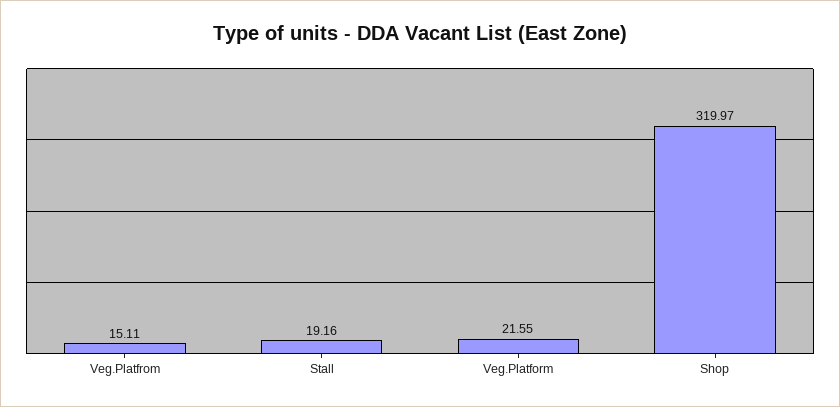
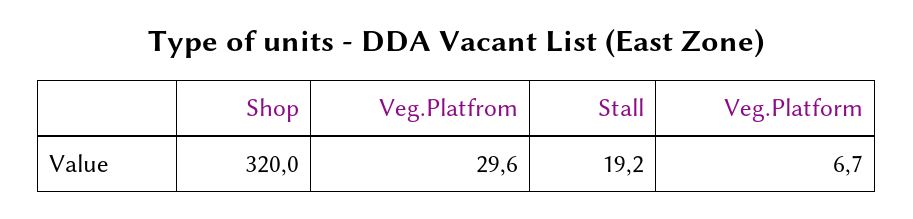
  {
-   "Veg.Platfrom": 15.11,
+   "Veg.Platfrom": 29.6,
    "Stall": 19.16,
-   "Veg.Platform": 21.55,
+   "Veg.Platform": 6.7,
    "Shop": 319.97
  }

